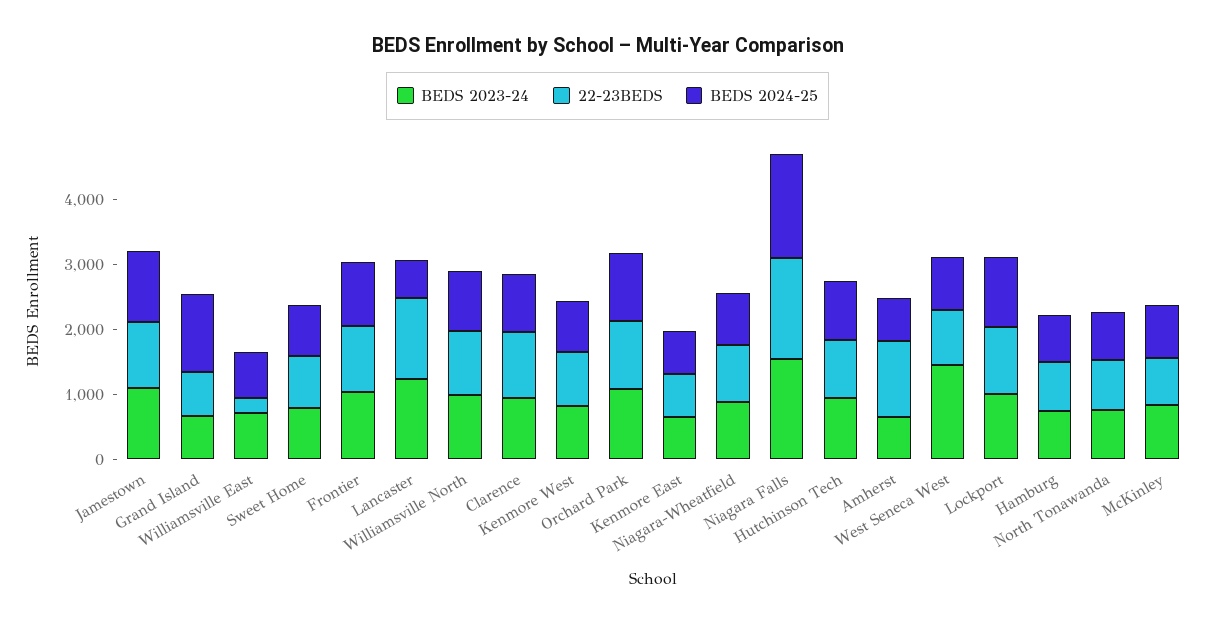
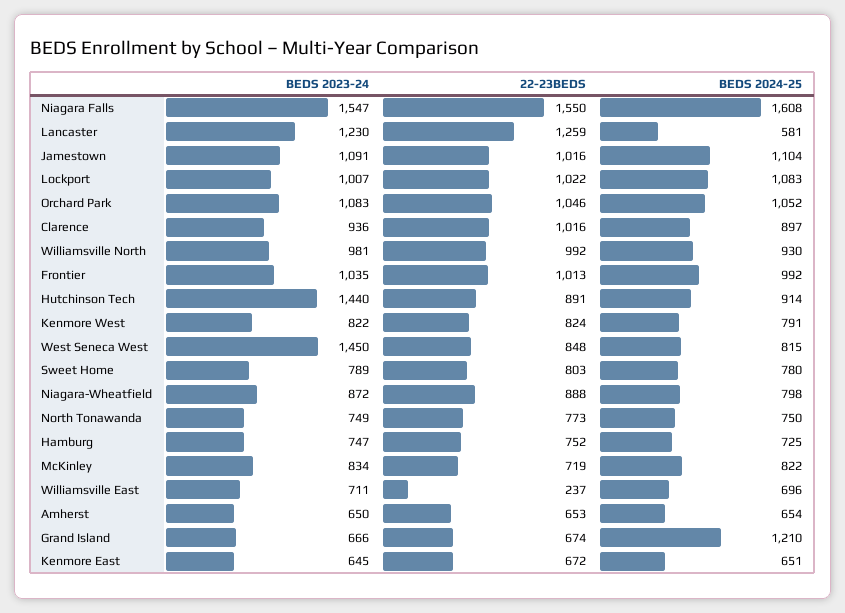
  {
    "BEDS 2023-24": {
      "Jamestown": 1091,
      "Grand Island": 666,
      "Williamsville East": 711,
      "Sweet Home": 789,
      "Frontier": 1035,
      "Lancaster": 1230,
      "Williamsville North": 981,
      "Clarence": 936,
      "Kenmore West": 822,
      "Orchard Park": 1083,
      "Kenmore East": 645,
      "Niagara-Wheatfield": 872,
      "Niagara Falls": 1547,
-     "Hutchinson Tech": 1000,
+     "Hutchinson Tech": 1440,
      "Amherst": 650,
      "West Seneca West": 1450,
      "Lockport": 1007,
      "Hamburg": 747,
      "North Tonawanda": 749,
      "McKinley": 834
    },
    "22-23BEDS": {
      "Jamestown": 1016,
      "Grand Island": 674,
      "Williamsville East": 237,
      "Sweet Home": 803,
      "Frontier": 1013,
      "Lancaster": 1259,
      "Williamsville North": 992,
      "Clarence": 1016,
      "Kenmore West": 824,
      "Orchard Park": 1046,
      "Kenmore East": 672,
      "Niagara-Wheatfield": 888,
      "Niagara Falls": 1550,
      "Hutchinson Tech": 891,
-     "Amherst": 1200,
+     "Amherst": 653,
      "West Seneca West": 848,
      "Lockport": 1022,
      "Hamburg": 752,
      "North Tonawanda": 773,
      "McKinley": 719
    },
    "BEDS 2024-25": {
      "Jamestown": 1104,
      "Grand Island": 1210,
      "Williamsville East": 696,
      "Sweet Home": 780,
      "Frontier": 992,
      "Lancaster": 581,
      "Williamsville North": 930,
      "Clarence": 897,
      "Kenmore West": 791,
      "Orchard Park": 1052,
      "Kenmore East": 651,
      "Niagara-Wheatfield": 798,
      "Niagara Falls": 1608,
      "Hutchinson Tech": 914,
      "Amherst": 654,
      "West Seneca West": 815,
      "Lockport": 1083,
      "Hamburg": 725,
      "North Tonawanda": 750,
      "McKinley": 822
    }
  }

